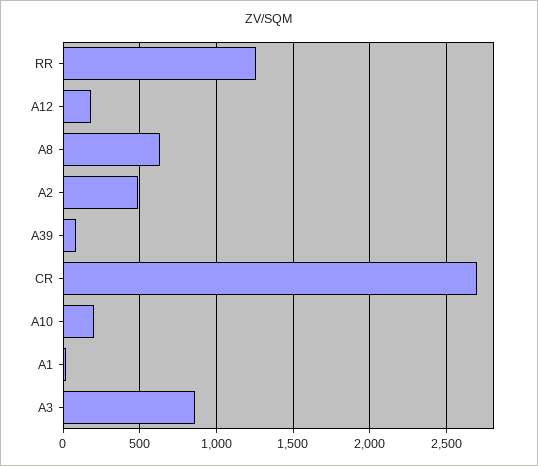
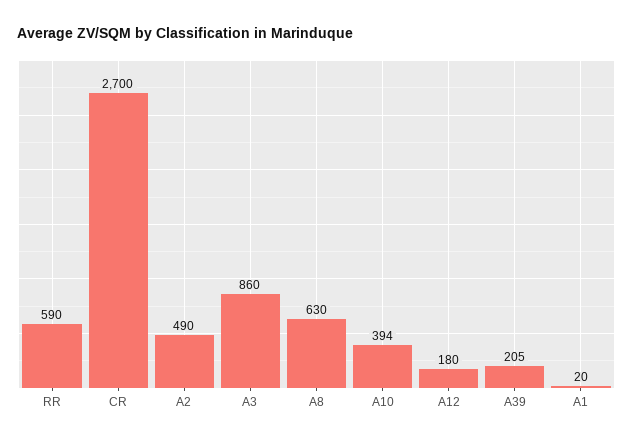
  {
-   "RR": 1250,
+   "RR": 590,
    "A12": 180,
    "A8": 630,
    "A2": 490,
-   "A39": 100,
+   "A39": 205,
    "CR": 2700,
-   "A10": 200,
+   "A10": 394,
    "A1": 20,
    "A3": 860
  }

